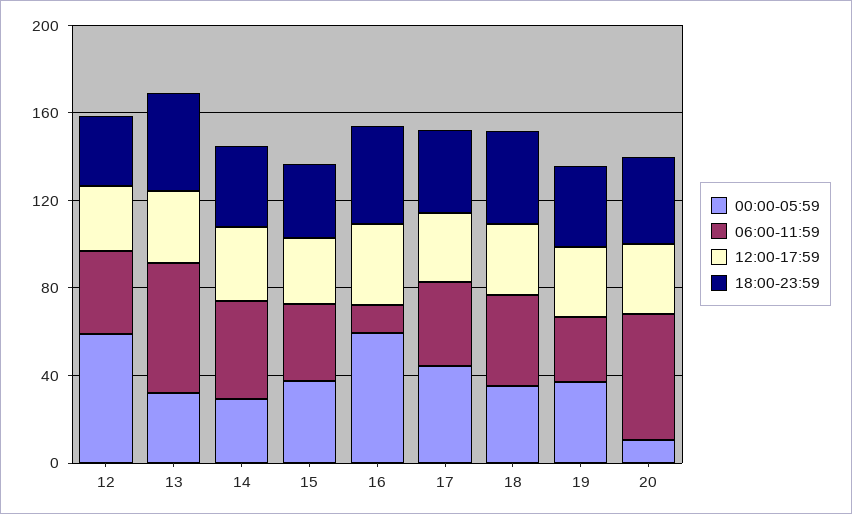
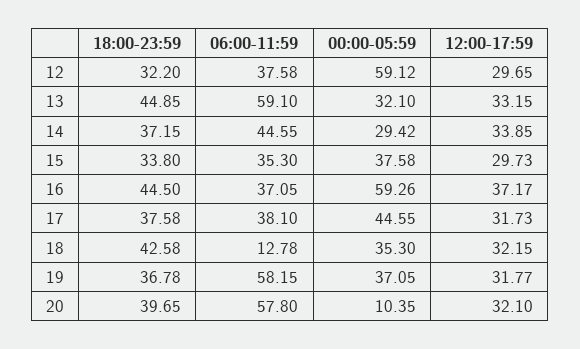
  {
    "00:00-05:59": {
      "12": 59.12,
      "13": 32.1,
      "14": 29.42,
      "15": 37.58,
      "16": 59.26,
      "17": 44.55,
      "18": 35.3,
      "19": 37.05,
      "20": 10.35
    },
    "06:00-11:59": {
      "12": 37.58,
      "13": 59.1,
      "14": 44.55,
      "15": 35.3,
-     "16": 10,
+     "16": 37.05,
      "17": 38.1,
-     "18": 40,
+     "18": 12.78,
-     "19": 30,
+     "19": 58.15,
      "20": 57.8
    },
    "12:00-17:59": {
      "12": 29.65,
      "13": 33.15,
      "14": 33.85,
      "15": 29.73,
      "16": 37.17,
      "17": 31.73,
      "18": 32.15,
      "19": 31.77,
      "20": 32.1
    },
    "18:00-23:59": {
      "12": 32.2,
      "13": 44.85,
      "14": 37.15,
      "15": 33.8,
      "16": 44.5,
      "17": 37.58,
      "18": 42.58,
      "19": 36.78,
      "20": 39.65
    }
  }

